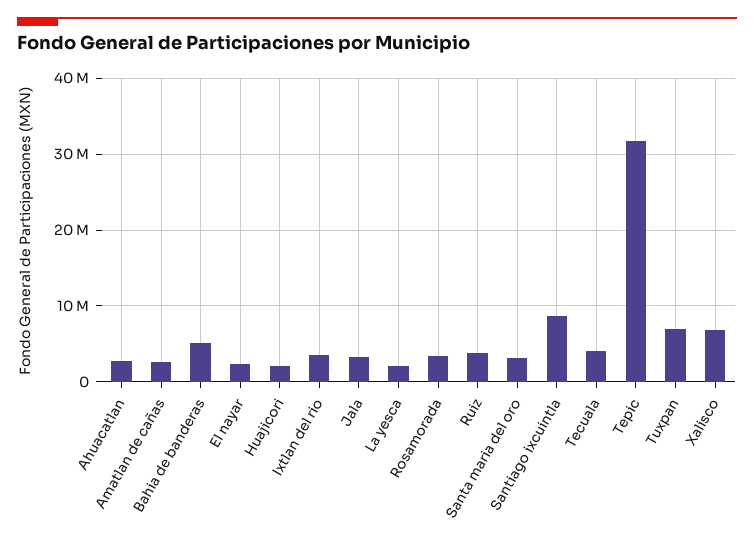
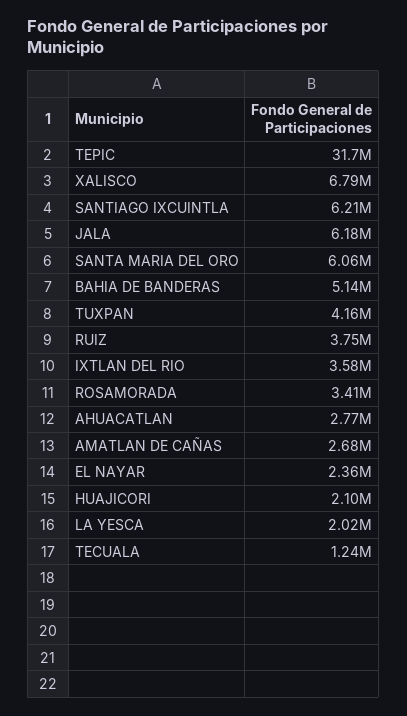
  {
    "Ahuacatlan": 2770000,
    "Amatlan de cañas": 2680000,
    "Bahia de banderas": 5140000,
    "El nayar": 2360000,
    "Huajicori": 2100000,
    "Ixtlan del rio": 3580000,
-   "Jala": 3000000,
+   "Jala": 6180000,
    "La yesca": 2020000,
    "Rosamorada": 3410000,
    "Ruiz": 3750000,
-   "Santa maria del oro": 3000000,
+   "Santa maria del oro": 6060000,
-   "Santiago ixcuintla": 9000000,
+   "Santiago ixcuintla": 6210000,
-   "Tecuala": 4000000,
+   "Tecuala": 1240000,
    "Tepic": 31700000,
-   "Tuxpan": 7000000,
+   "Tuxpan": 4160000,
    "Xalisco": 6790000
  }

